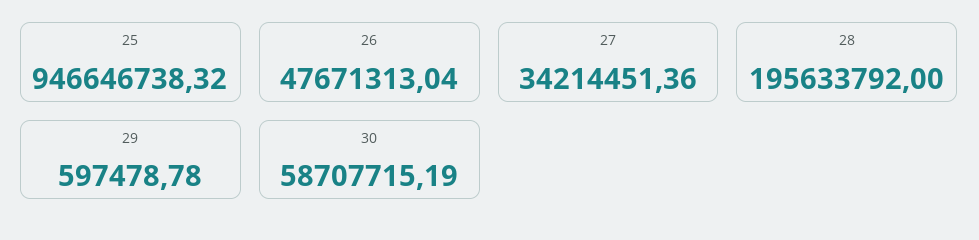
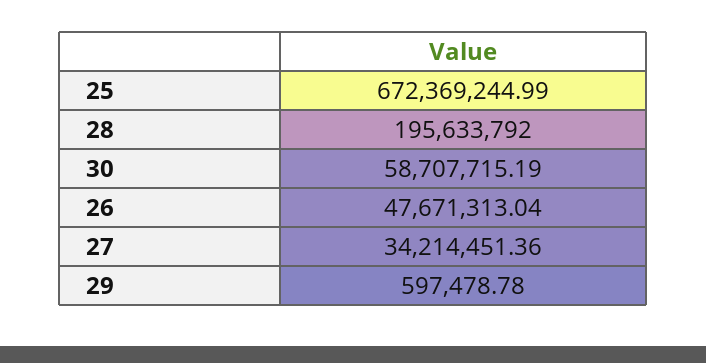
  {
-   "25": 946646738.32,
+   "25": 672369244.99,
    "26": 47671313.04,
    "27": 34214451.36,
    "28": 195633792,
    "29": 597478.78,
    "30": 58707715.19
  }

